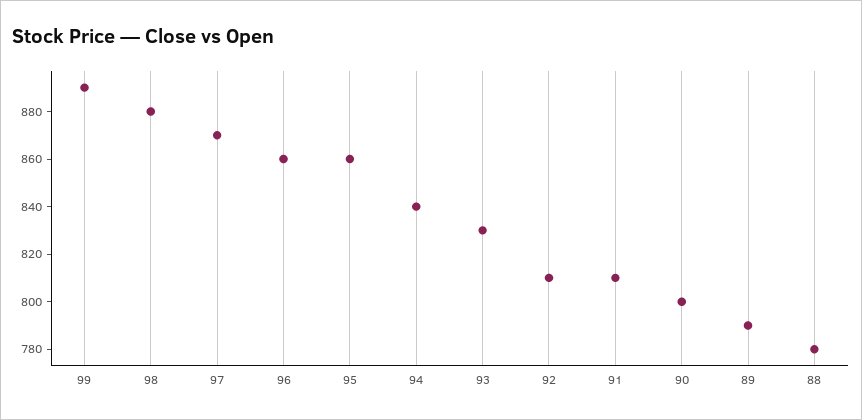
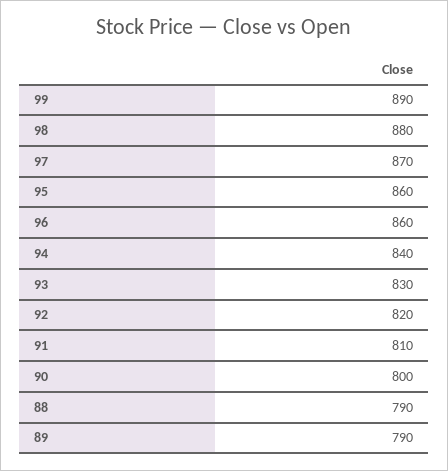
  {
    "99": 890,
    "98": 880,
    "97": 870,
    "96": 860,
    "95": 860,
    "94": 840,
    "93": 830,
-   "92": 810,
+   "92": 820,
    "91": 810,
    "90": 800,
    "89": 790,
-   "88": 780
+   "88": 790
  }

